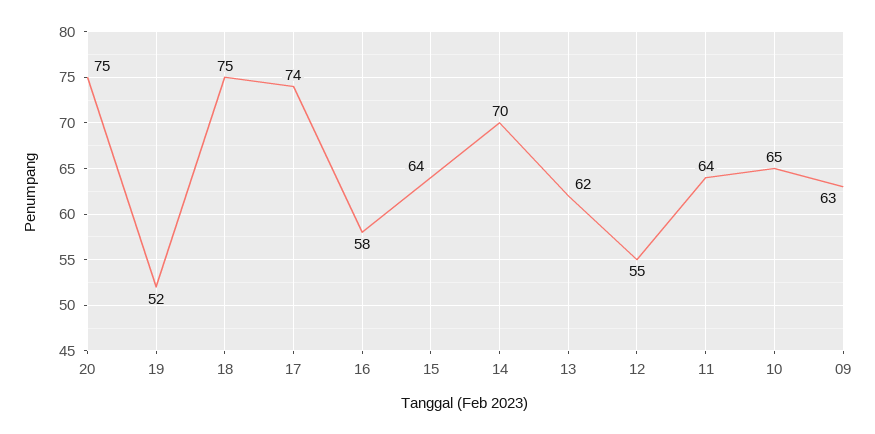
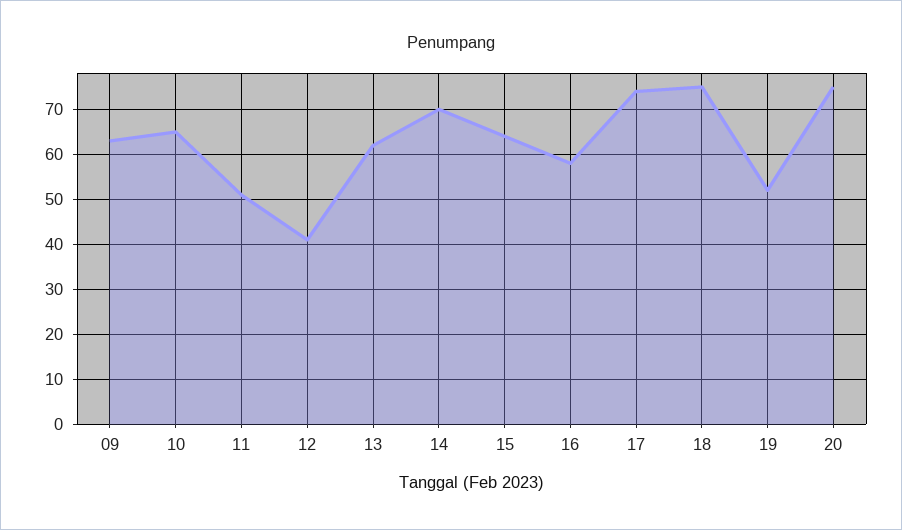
  {
    "20": 75,
    "19": 52,
    "18": 75,
    "17": 74,
    "16": 58,
    "15": 64,
    "14": 70,
    "13": 62,
-   "12": 55,
+   "12": 40,
-   "11": 64,
+   "11": 50,
    "10": 65,
    "09": 63
  }

